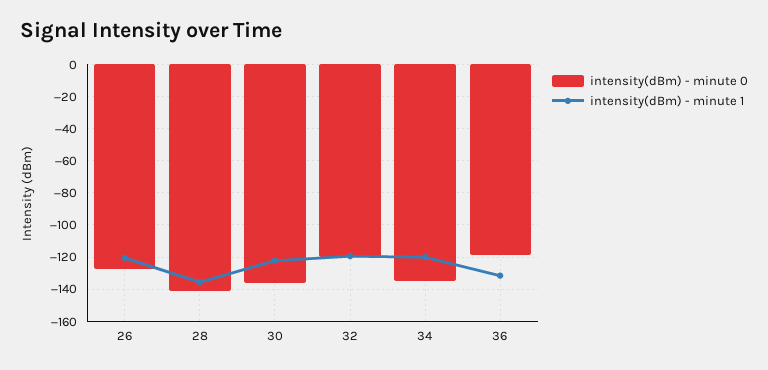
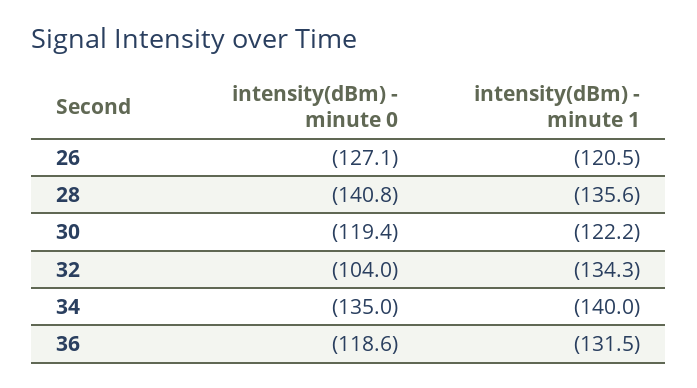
  {
    "intensity(dBm) - minute 0": {
      "26": -127.1,
      "28": -140.8,
-     "30": -135,
+     "30": -119.4,
-     "32": -120,
+     "32": -104,
      "34": -135,
      "36": -118.6
    },
    "intensity(dBm) - minute 1": {
      "26": -120.5,
      "28": -135.6,
      "30": -122.2,
-     "32": -120,
+     "32": -134.3,
-     "34": -120,
+     "34": -140,
      "36": -131.5
    }
  }

